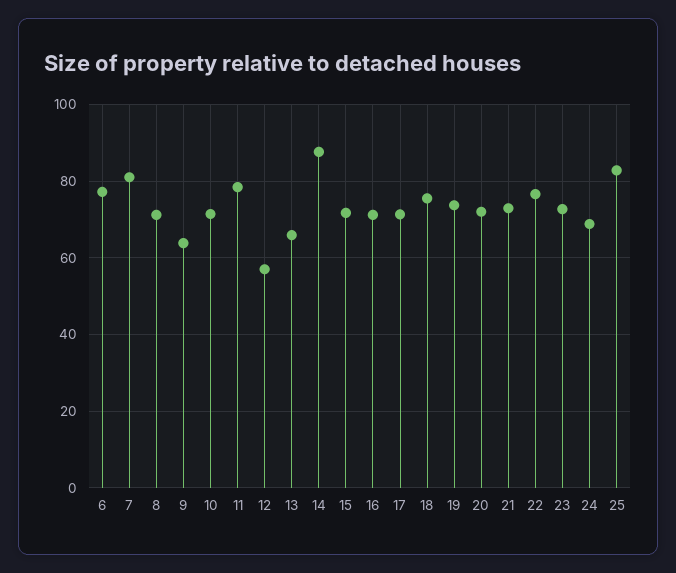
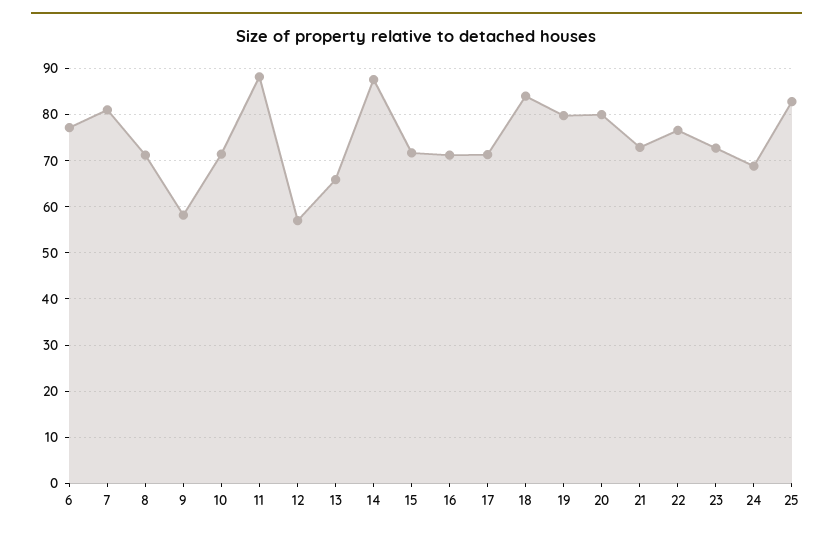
  {
    "6": 78,
    "7": 82,
    "8": 72,
-   "9": 64,
+   "9": 58,
    "10": 72,
-   "11": 78,
+   "11": 88,
    "12": 58,
    "13": 66,
    "14": 88,
    "15": 72,
    "16": 72,
    "17": 72,
-   "18": 76,
+   "18": 84,
-   "19": 74,
+   "19": 80,
-   "20": 72,
+   "20": 80,
    "21": 72,
    "22": 76,
    "23": 72,
    "24": 68,
    "25": 82
  }

